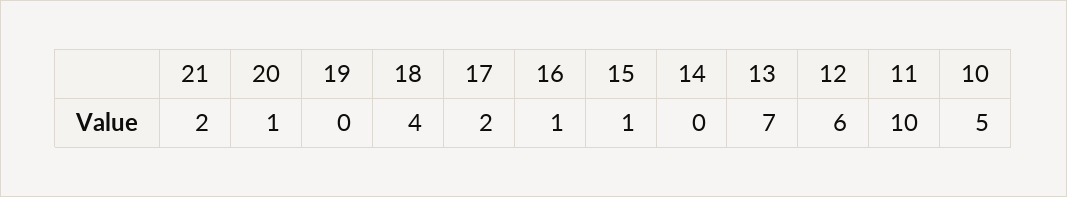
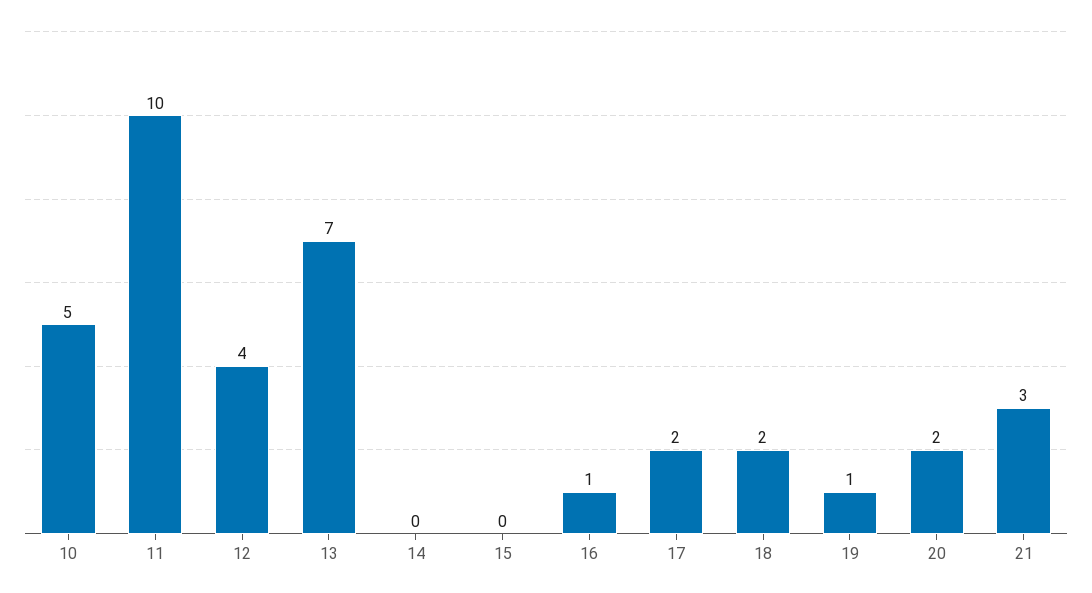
  {
-   "21": 2,
+   "21": 3,
-   "20": 1,
+   "20": 2,
-   "19": 0,
+   "19": 1,
-   "18": 4,
+   "18": 2,
    "17": 2,
    "16": 1,
-   "15": 1,
+   "15": 0,
    "14": 0,
    "13": 7,
-   "12": 6,
+   "12": 4,
    "11": 10,
    "10": 5
  }

